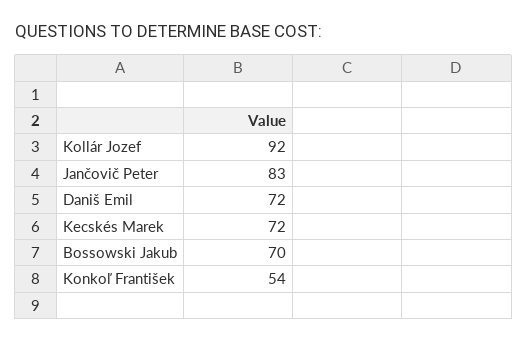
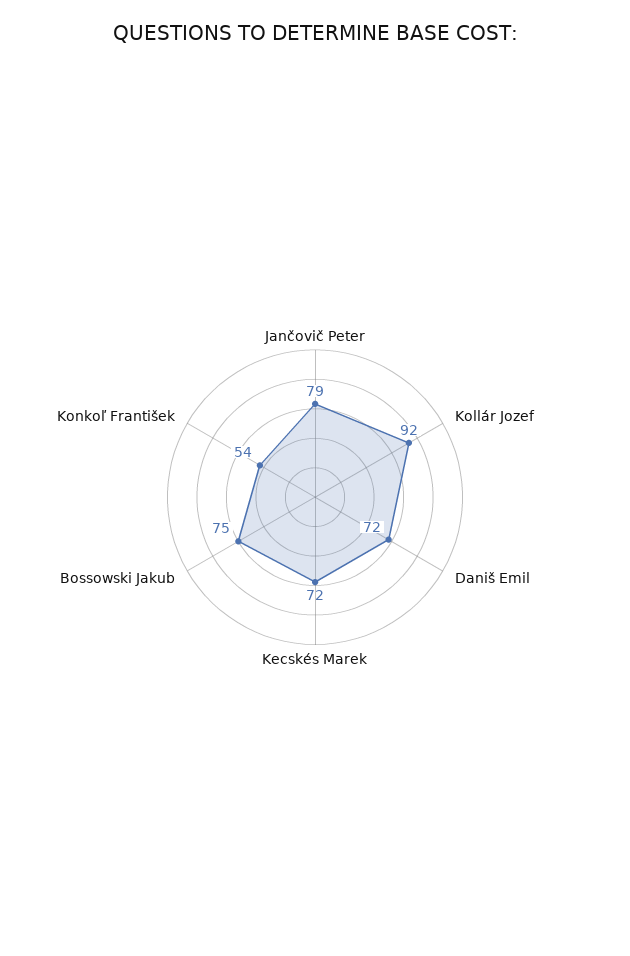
  {
    "Kollár Jozef": 92,
-   "Jančovič Peter": 83,
+   "Jančovič Peter": 79,
    "Daniš Emil": 72,
    "Kecskés Marek": 72,
-   "Bossowski Jakub": 70,
+   "Bossowski Jakub": 75,
    "Konkoľ František": 54
  }

